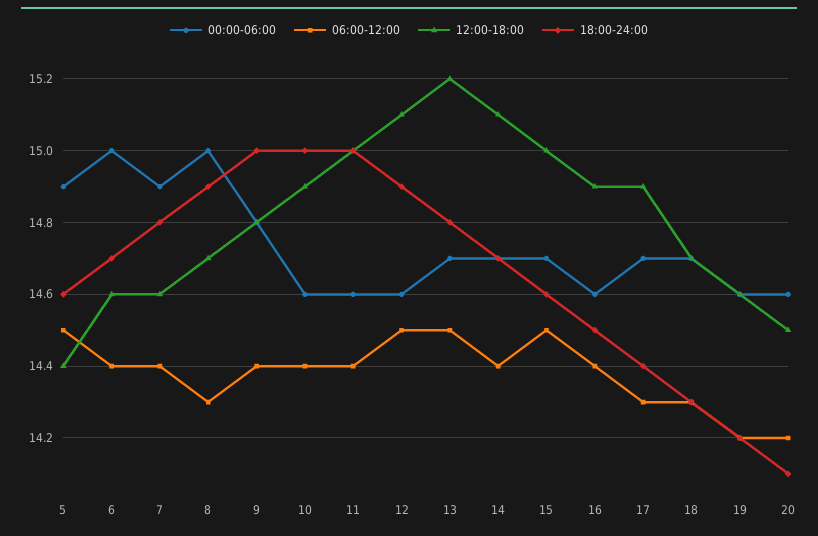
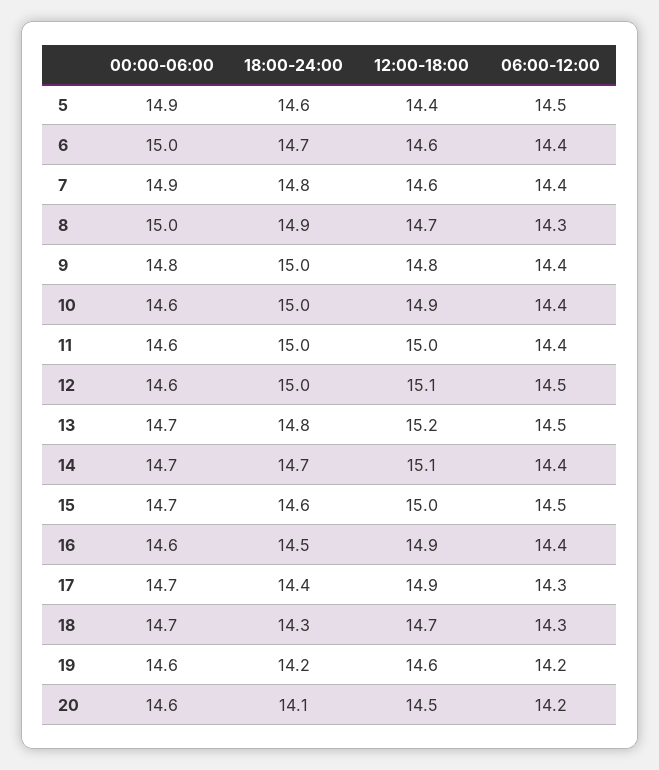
  {
    "00:00-06:00": {
      "5": 14.9,
      "6": 15,
      "7": 14.9,
      "8": 15,
      "9": 14.8,
      "10": 14.6,
      "11": 14.6,
      "12": 14.6,
      "13": 14.7,
      "14": 14.7,
      "15": 14.7,
      "16": 14.6,
      "17": 14.7,
      "18": 14.7,
      "19": 14.6,
      "20": 14.6
    },
    "06:00-12:00": {
      "5": 14.5,
      "6": 14.4,
      "7": 14.4,
      "8": 14.3,
      "9": 14.4,
      "10": 14.4,
      "11": 14.4,
      "12": 14.5,
      "13": 14.5,
      "14": 14.4,
      "15": 14.5,
      "16": 14.4,
      "17": 14.3,
      "18": 14.3,
      "19": 14.2,
      "20": 14.2
    },
    "12:00-18:00": {
      "5": 14.4,
      "6": 14.6,
      "7": 14.6,
      "8": 14.7,
      "9": 14.8,
      "10": 14.9,
      "11": 15,
      "12": 15.1,
      "13": 15.2,
      "14": 15.1,
      "15": 15,
      "16": 14.9,
      "17": 14.9,
      "18": 14.7,
      "19": 14.6,
      "20": 14.5
    },
    "18:00-24:00": {
      "5": 14.6,
      "6": 14.7,
      "7": 14.8,
      "8": 14.9,
      "9": 15,
      "10": 15,
      "11": 15,
-     "12": 14.9,
+     "12": 15,
      "13": 14.8,
      "14": 14.7,
      "15": 14.6,
      "16": 14.5,
      "17": 14.4,
      "18": 14.3,
      "19": 14.2,
      "20": 14.1
    }
  }

